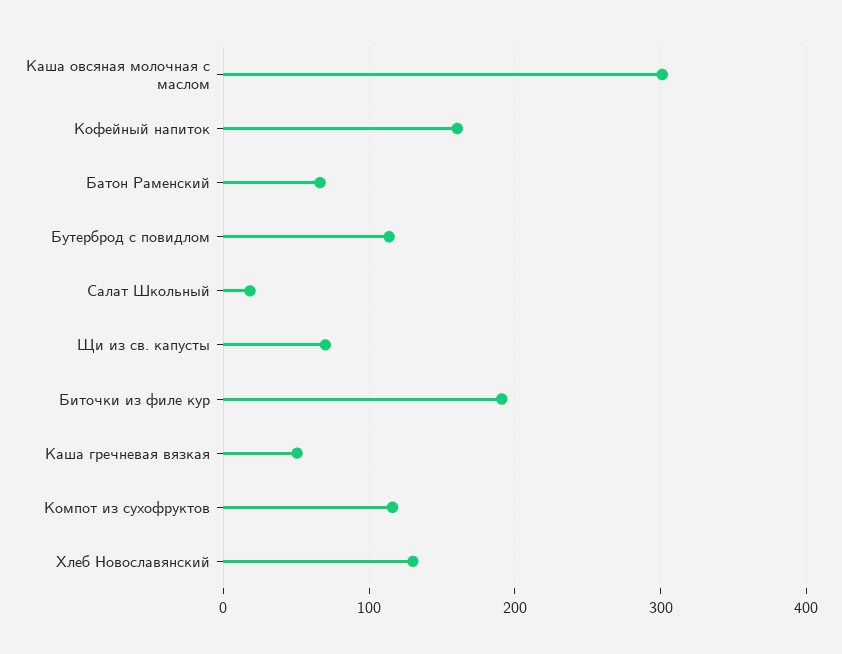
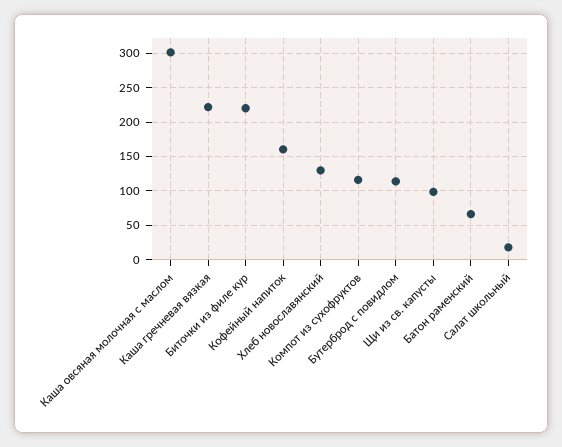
  {
    "Каша овсяная молочная с маслом": 300,
    "Кофейный напиток": 160,
    "Батон Раменский": 70,
    "Бутерброд с повидлом": 110,
    "Салат Школьный": 20,
-   "Щи из св. капусты": 70,
+   "Щи из св. капусты": 100,
-   "Биточки из филе кур": 190,
+   "Биточки из филе кур": 220,
-   "Каша гречневая вязкая": 50,
+   "Каша гречневая вязкая": 220,
    "Компот из сухофруктов": 120,
    "Хлеб Новославянский": 130
  }

